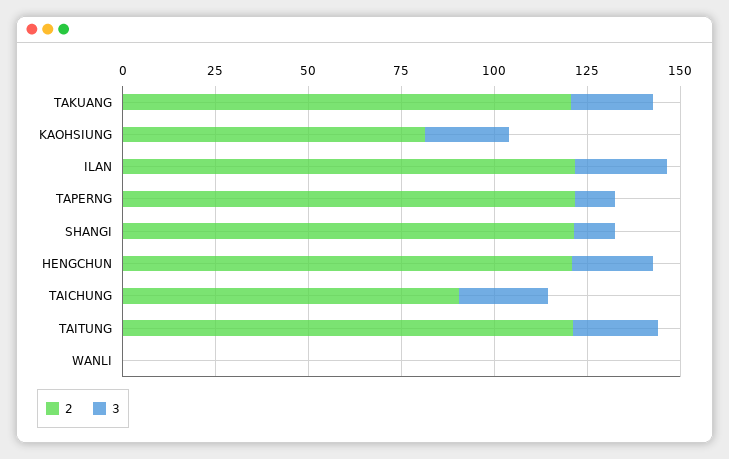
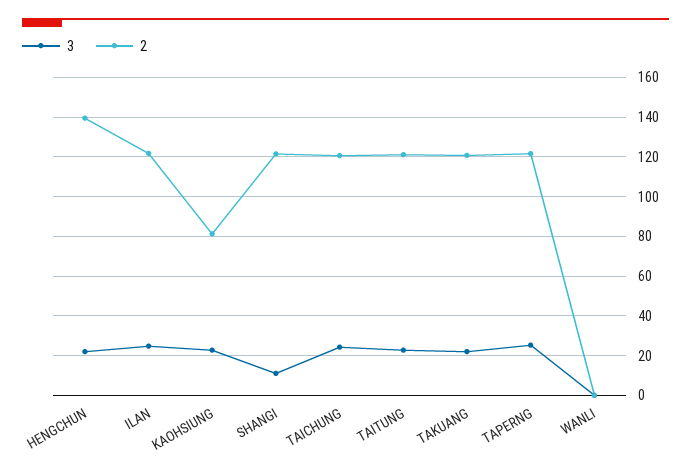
  {
    "2": {
      "TAKUANG": 120,
      "KAOHSIUNG": 80,
      "ILAN": 120,
      "TAPERNG": 120,
      "SHANGI": 120,
-     "HENGCHUN": 120,
+     "HENGCHUN": 140,
-     "TAICHUNG": 90,
+     "TAICHUNG": 120,
      "TAITUNG": 120,
      "WANLI": 0
    },
    "3": {
      "TAKUANG": 20,
      "KAOHSIUNG": 25,
      "ILAN": 25,
-     "TAPERNG": 10,
+     "TAPERNG": 25,
      "SHANGI": 10,
      "HENGCHUN": 20,
      "TAICHUNG": 25,
      "TAITUNG": 25,
      "WANLI": 0
    }
  }

